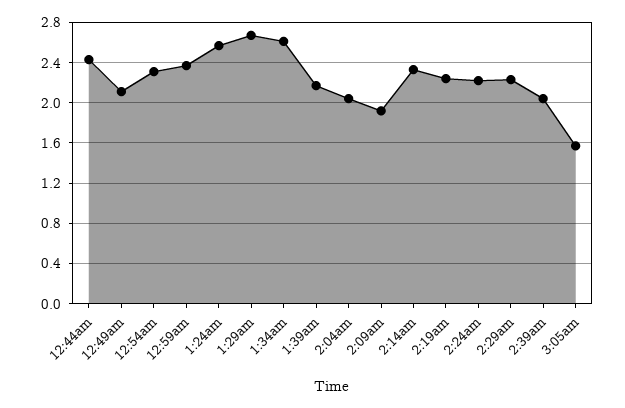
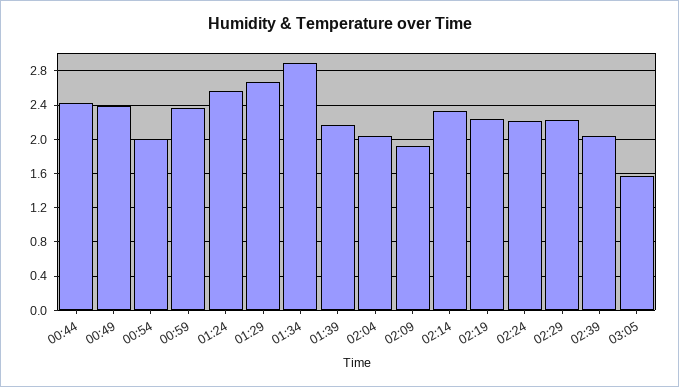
  {
    "12:44am": 2.4,
-   "12:49am": 2.1,
+   "12:49am": 2.4,
-   "12:54am": 2.3,
+   "12:54am": 2,
    "12:59am": 2.4,
    "1:24am": 2.6,
    "1:29am": 2.7,
-   "1:34am": 2.6,
+   "1:34am": 2.9,
    "1:39am": 2.2,
    "2:04am": 2,
    "2:09am": 1.9,
    "2:14am": 2.3,
    "2:19am": 2.2,
    "2:24am": 2.2,
    "2:29am": 2.2,
    "2:39am": 2,
    "3:05am": 1.6
  }

